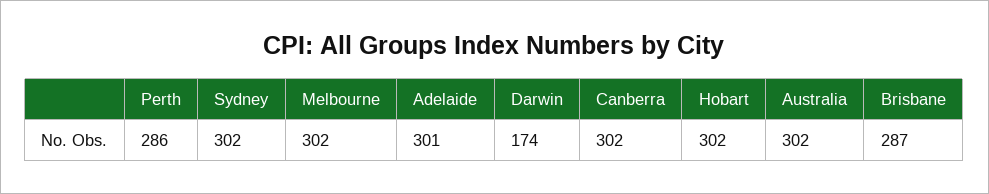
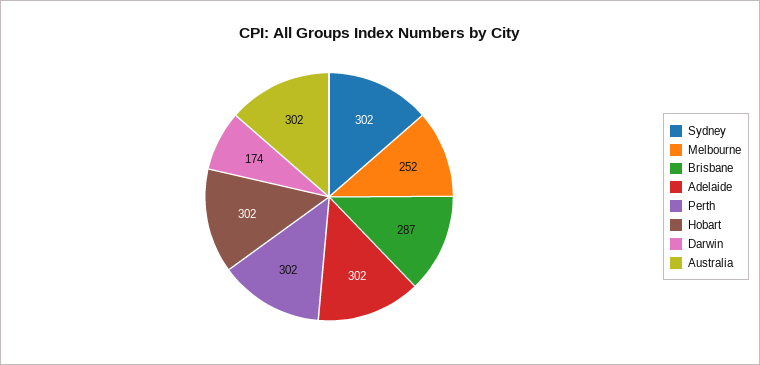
  {
-   "Perth": 286,
+   "Perth": 302,
    "Sydney": 302,
-   "Melbourne": 302,
+   "Melbourne": 252,
-   "Adelaide": 301,
+   "Adelaide": 302,
    "Darwin": 174,
-   "Canberra": 302,
    "Hobart": 302,
    "Australia": 302,
    "Brisbane": 287
  }

